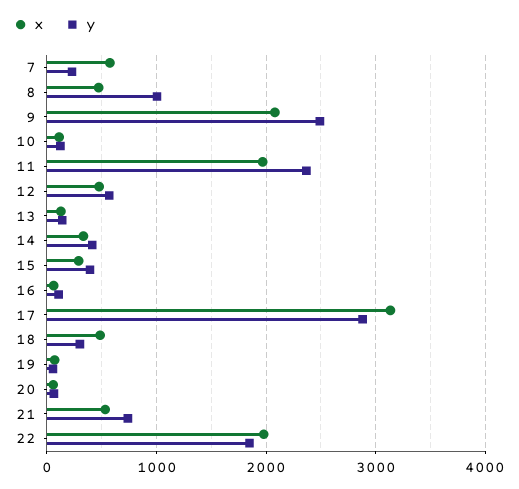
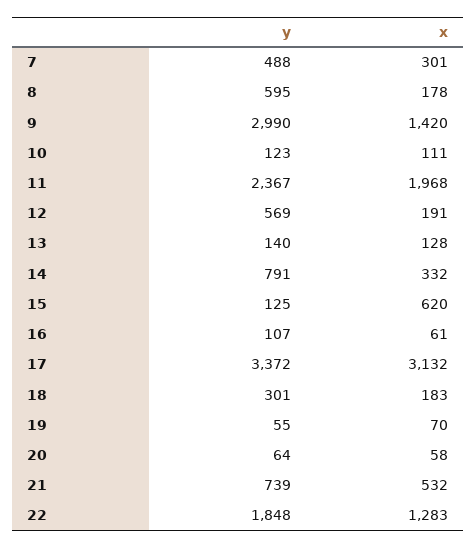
  {
    "x": {
-     "7": 600,
+     "7": 301,
-     "8": 500,
+     "8": 178,
-     "9": 2100,
+     "9": 1420,
      "10": 111,
      "11": 1968,
-     "12": 500,
+     "12": 191,
      "13": 128,
      "14": 332,
-     "15": 300,
+     "15": 620,
      "16": 61,
      "17": 3132,
-     "18": 500,
+     "18": 183,
      "19": 70,
      "20": 58,
      "21": 532,
-     "22": 2000
+     "22": 1283
    },
    "y": {
-     "7": 200,
+     "7": 488,
-     "8": 1000,
+     "8": 595,
-     "9": 2500,
+     "9": 2990,
      "10": 123,
      "11": 2367,
      "12": 569,
      "13": 140,
-     "14": 400,
+     "14": 791,
-     "15": 400,
+     "15": 125,
      "16": 107,
-     "17": 2900,
+     "17": 3372,
      "18": 301,
      "19": 55,
      "20": 64,
      "21": 739,
      "22": 1848
    }
  }

